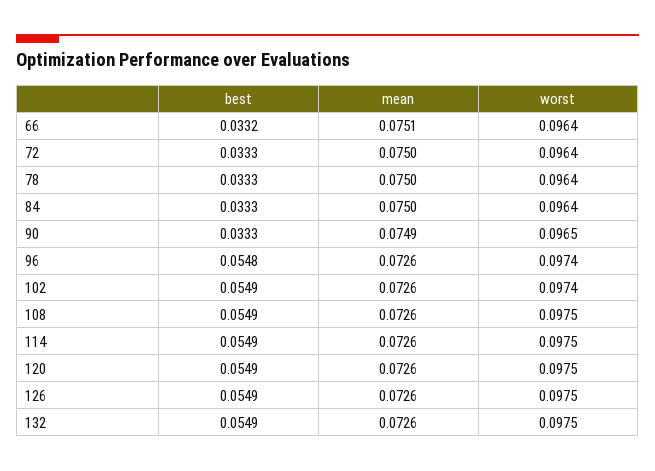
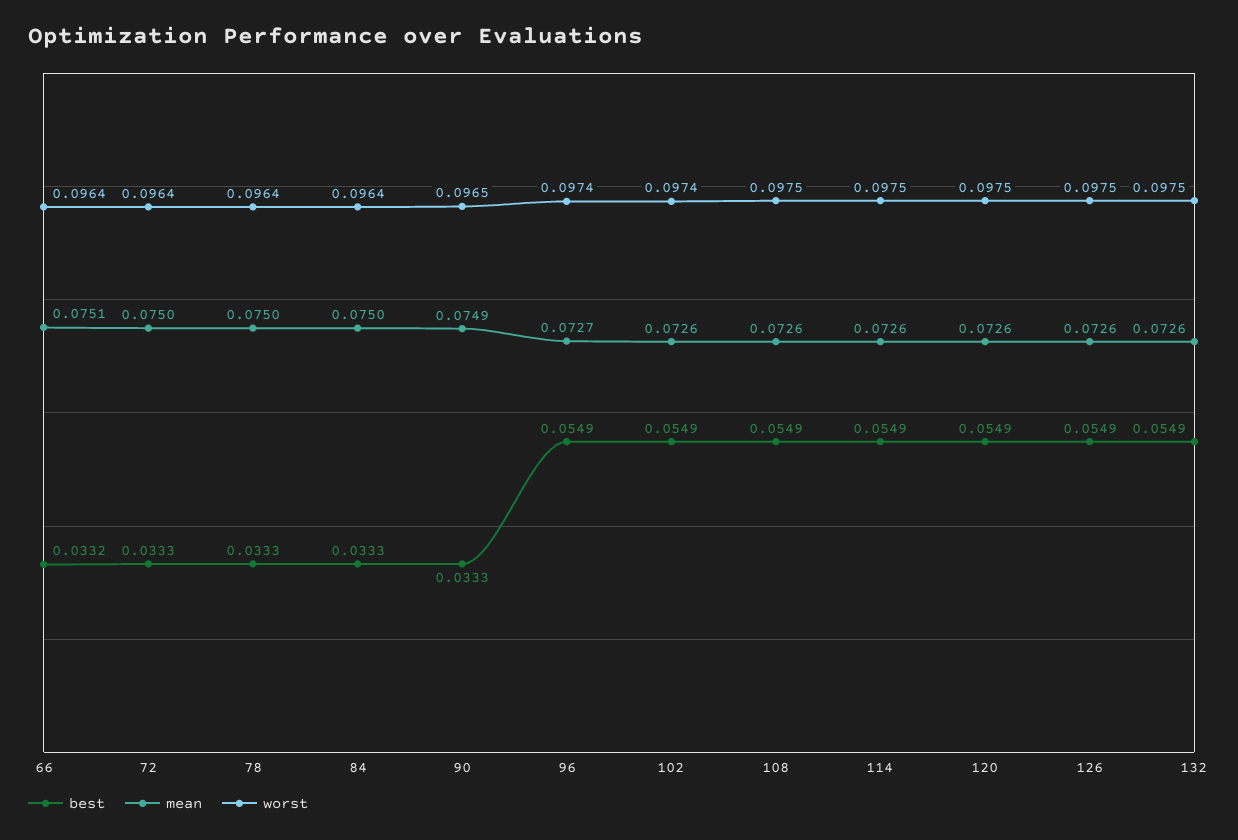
  {
    "best": {
      "66": 0.0332,
      "72": 0.0333,
      "78": 0.0333,
      "84": 0.0333,
      "90": 0.0333,
-     "96": 0.0548,
+     "96": 0.0549,
      "102": 0.0549,
      "108": 0.0549,
      "114": 0.0549,
      "120": 0.0549,
      "126": 0.0549,
      "132": 0.0549
    },
    "mean": {
      "66": 0.0751,
      "72": 0.075,
      "78": 0.075,
      "84": 0.075,
      "90": 0.0749,
-     "96": 0.0726,
+     "96": 0.0727,
      "102": 0.0726,
      "108": 0.0726,
      "114": 0.0726,
      "120": 0.0726,
      "126": 0.0726,
      "132": 0.0726
    },
    "worst": {
      "66": 0.0964,
      "72": 0.0964,
      "78": 0.0964,
      "84": 0.0964,
      "90": 0.0965,
      "96": 0.0974,
      "102": 0.0974,
      "108": 0.0975,
      "114": 0.0975,
      "120": 0.0975,
      "126": 0.0975,
      "132": 0.0975
    }
  }

